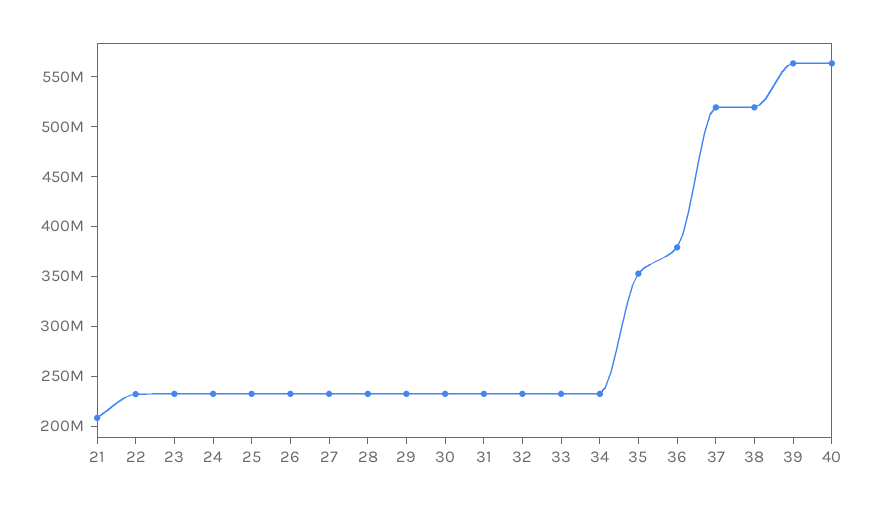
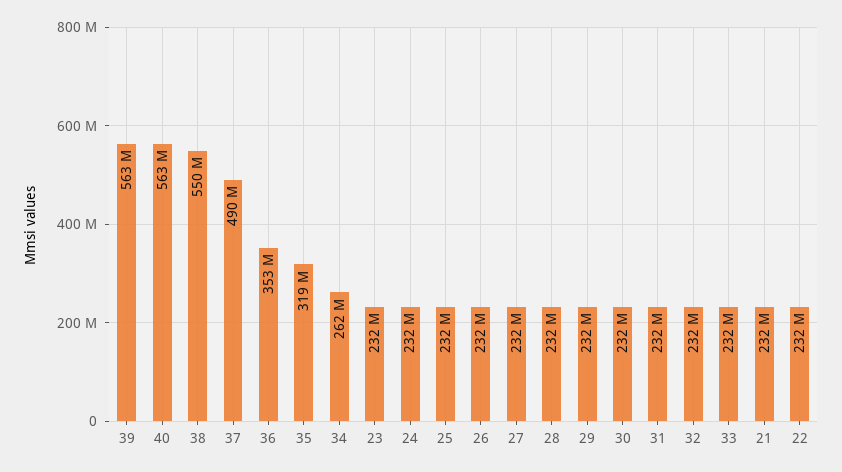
  {
-   "21": 210000000,
+   "21": 232000000,
    "22": 232000000,
    "23": 232000000,
    "24": 232000000,
    "25": 232000000,
    "26": 232000000,
    "27": 232000000,
    "28": 232000000,
    "29": 232000000,
    "30": 232000000,
    "31": 232000000,
    "32": 232000000,
    "33": 232000000,
-   "34": 230000000,
+   "34": 262000000,
-   "35": 350000000,
+   "35": 319000000,
-   "36": 380000000,
+   "36": 353000000,
-   "37": 520000000,
+   "37": 490000000,
-   "38": 520000000,
+   "38": 550000000,
    "39": 563000000,
    "40": 563000000
  }

